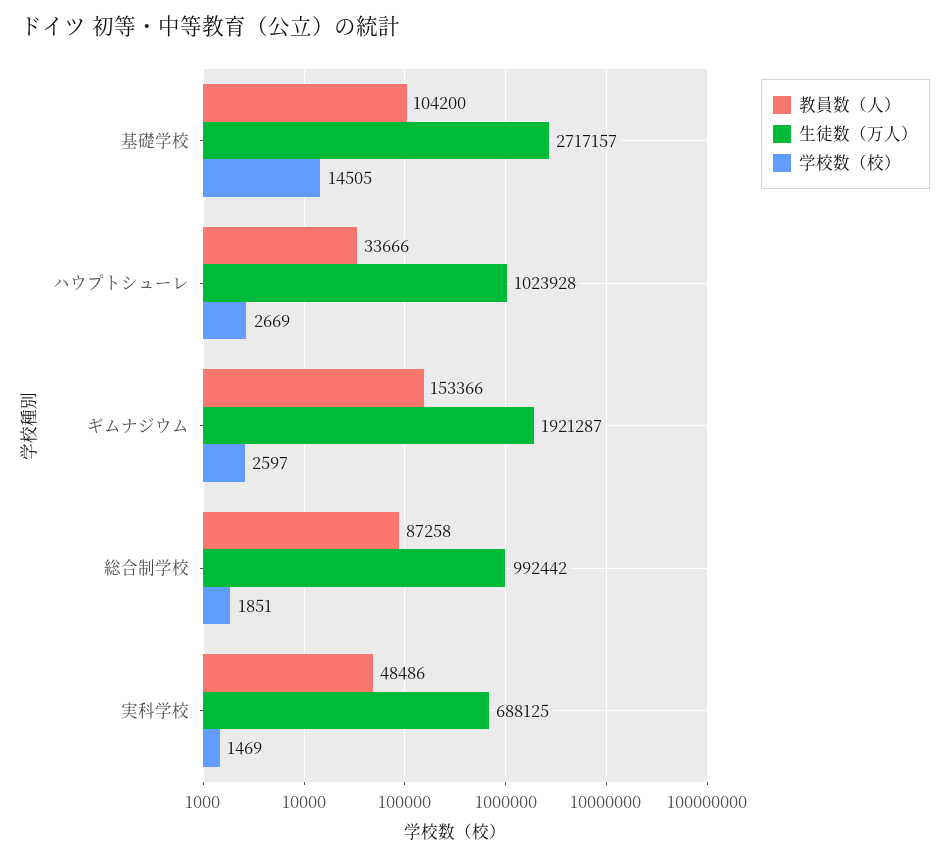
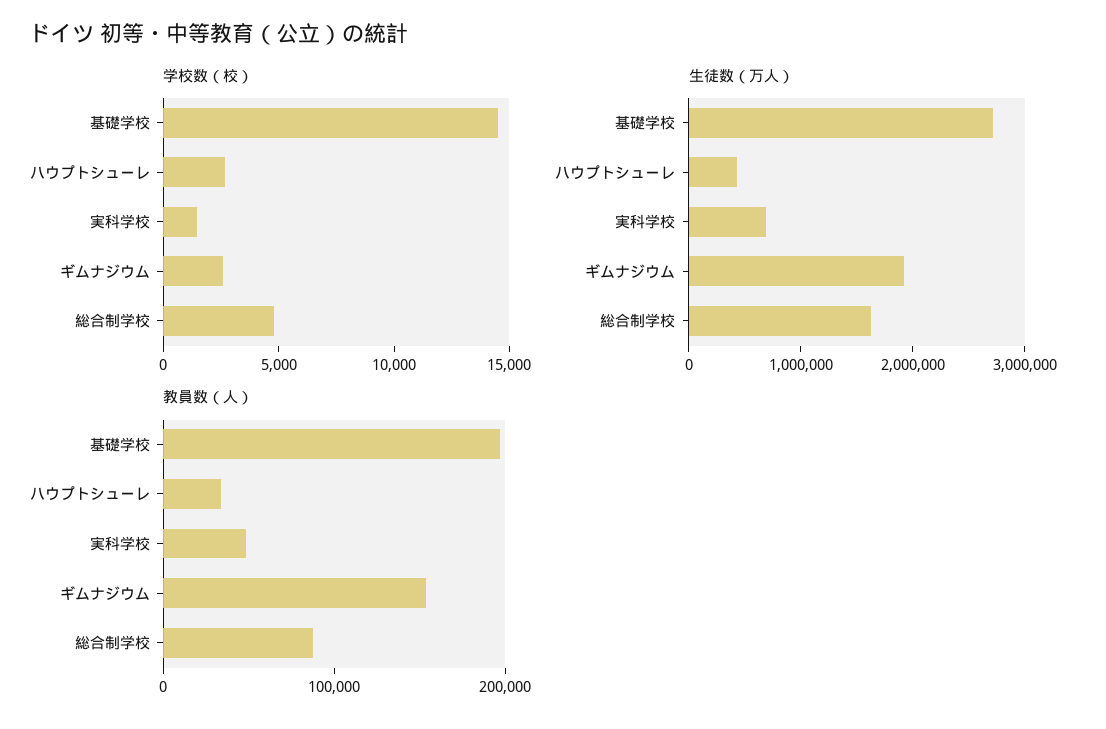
  {
    "教員数（人）": {
-     "基礎学校": 104200,
+     "基礎学校": 200000,
      "ハウプトシューレ": 33666,
      "ギムナジウム": 153366,
      "総合制学校": 87258,
      "実科学校": 48486
    },
    "生徒数（万人）": {
      "基礎学校": 2717157,
-     "ハウプトシューレ": 1023928,
+     "ハウプトシューレ": 400000,
      "ギムナジウム": 1921287,
-     "総合制学校": 992442,
+     "総合制学校": 1600000,
      "実科学校": 688125
    },
    "学校数（校）": {
      "基礎学校": 14505,
      "ハウプトシューレ": 2669,
      "ギムナジウム": 2597,
-     "総合制学校": 1851,
+     "総合制学校": 5000,
      "実科学校": 1469
    }
  }

